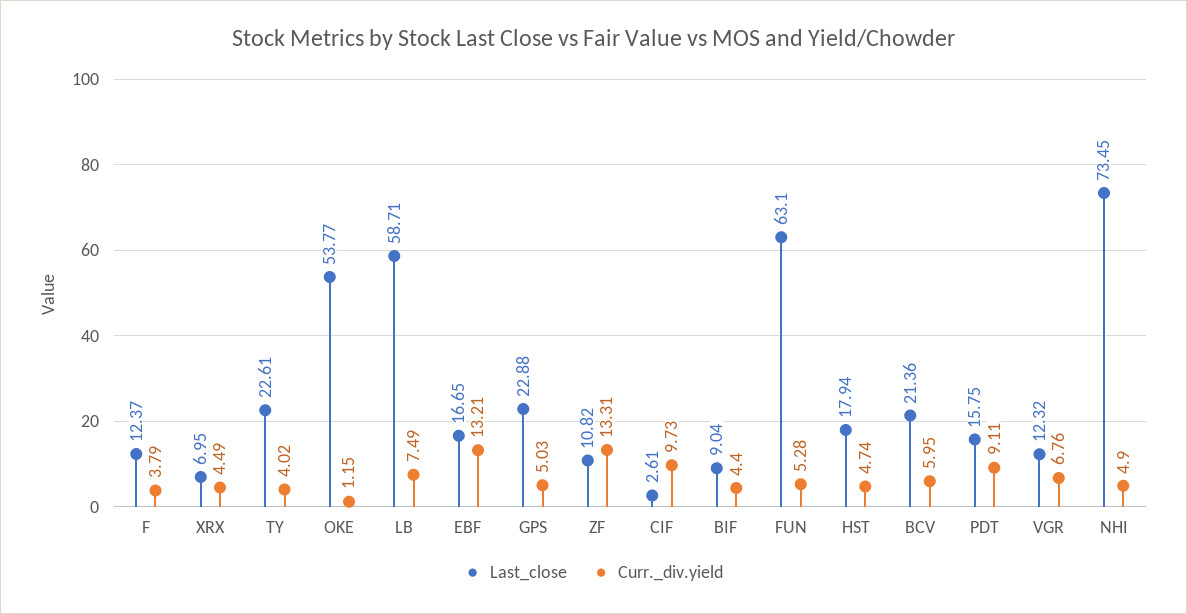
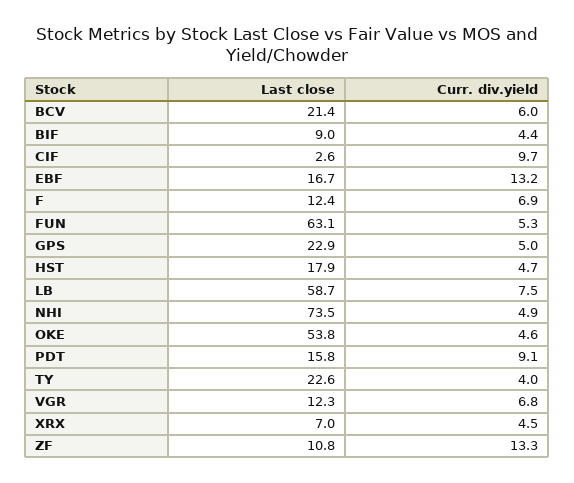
  {
    "Last_close": {
      "F": 12.37,
      "XRX": 6.95,
      "TY": 22.61,
      "OKE": 53.77,
      "LB": 58.71,
      "EBF": 16.65,
      "GPS": 22.88,
      "ZF": 10.82,
      "CIF": 2.61,
      "BIF": 9.04,
      "FUN": 63.1,
      "HST": 17.94,
      "BCV": 21.36,
      "PDT": 15.75,
      "VGR": 12.32,
      "NHI": 73.45
    },
    "Curr._div.yield": {
-     "F": 3.79,
+     "F": 6.9,
      "XRX": 4.49,
      "TY": 4.02,
-     "OKE": 1.15,
+     "OKE": 4.6,
      "LB": 7.49,
      "EBF": 13.21,
      "GPS": 5.03,
      "ZF": 13.31,
      "CIF": 9.73,
      "BIF": 4.4,
      "FUN": 5.28,
      "HST": 4.74,
      "BCV": 5.95,
      "PDT": 9.11,
      "VGR": 6.76,
      "NHI": 4.9
    }
  }

